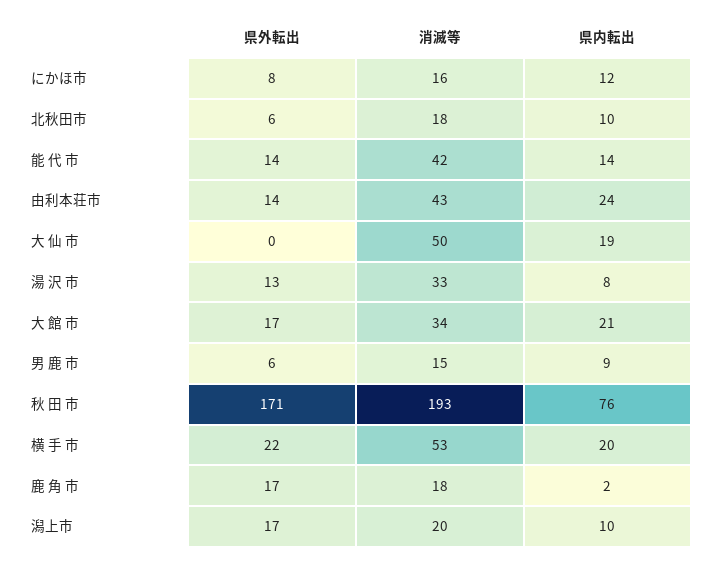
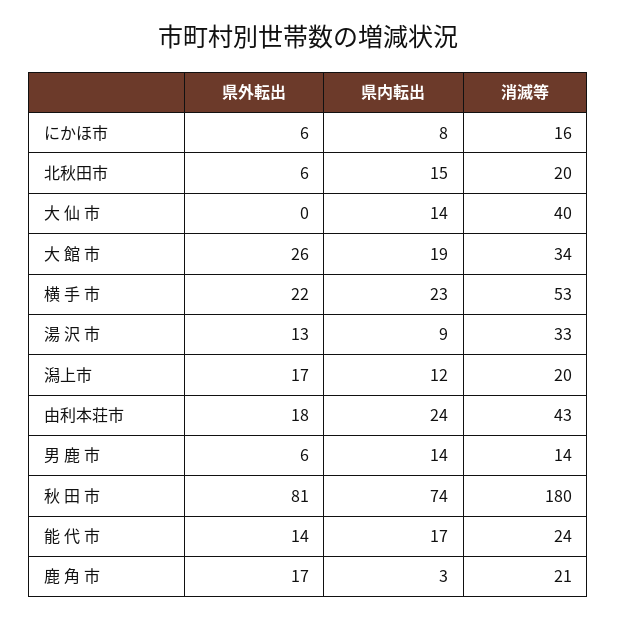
  {
    "県外転出": {
-     "にかほ市": 8,
+     "にかほ市": 6,
      "北秋田市": 6,
      "能 代 市": 14,
-     "由利本荘市": 14,
+     "由利本荘市": 18,
      "大 仙 市": 0,
      "湯 沢 市": 13,
-     "大 館 市": 17,
+     "大 館 市": 26,
      "男 鹿 市": 6,
-     "秋 田 市": 171,
+     "秋 田 市": 81,
      "横 手 市": 22,
      "鹿 角 市": 17,
      "潟上市": 17
    },
    "消滅等": {
      "にかほ市": 16,
-     "北秋田市": 18,
+     "北秋田市": 20,
-     "能 代 市": 42,
+     "能 代 市": 24,
      "由利本荘市": 43,
-     "大 仙 市": 50,
+     "大 仙 市": 40,
      "湯 沢 市": 33,
      "大 館 市": 34,
-     "男 鹿 市": 15,
+     "男 鹿 市": 14,
-     "秋 田 市": 193,
+     "秋 田 市": 180,
      "横 手 市": 53,
-     "鹿 角 市": 18,
+     "鹿 角 市": 21,
      "潟上市": 20
    },
    "県内転出": {
-     "にかほ市": 12,
+     "にかほ市": 8,
-     "北秋田市": 10,
+     "北秋田市": 15,
-     "能 代 市": 14,
+     "能 代 市": 17,
      "由利本荘市": 24,
-     "大 仙 市": 19,
+     "大 仙 市": 14,
-     "湯 沢 市": 8,
+     "湯 沢 市": 9,
-     "大 館 市": 21,
+     "大 館 市": 19,
-     "男 鹿 市": 9,
+     "男 鹿 市": 14,
-     "秋 田 市": 76,
+     "秋 田 市": 74,
-     "横 手 市": 20,
+     "横 手 市": 23,
-     "鹿 角 市": 2,
+     "鹿 角 市": 3,
-     "潟上市": 10
+     "潟上市": 12
    }
  }

